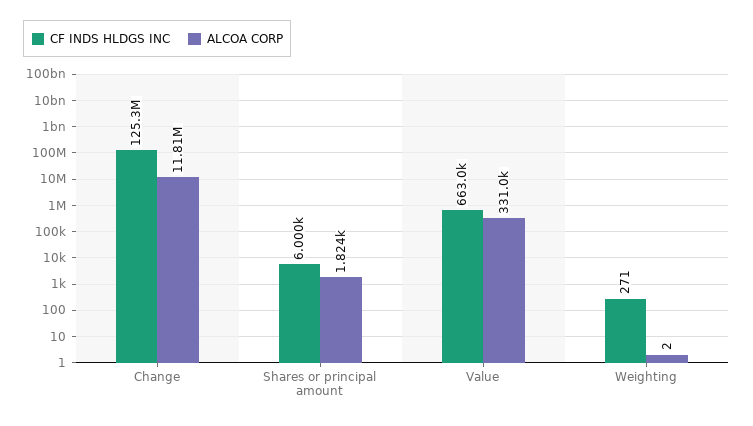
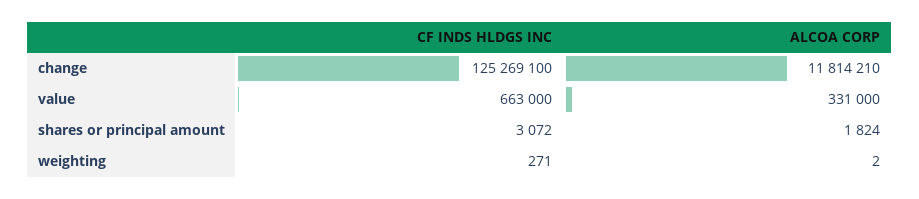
  {
    "CF INDS HLDGS INC": {
      "Change": 125269100,
-     "Shares or principal amount": 6000,
+     "Shares or principal amount": 3072,
      "Value": 663000,
      "Weighting": 271
    },
    "ALCOA CORP": {
      "Change": 11814210,
      "Shares or principal amount": 1824,
      "Value": 331000,
      "Weighting": 2
    }
  }

